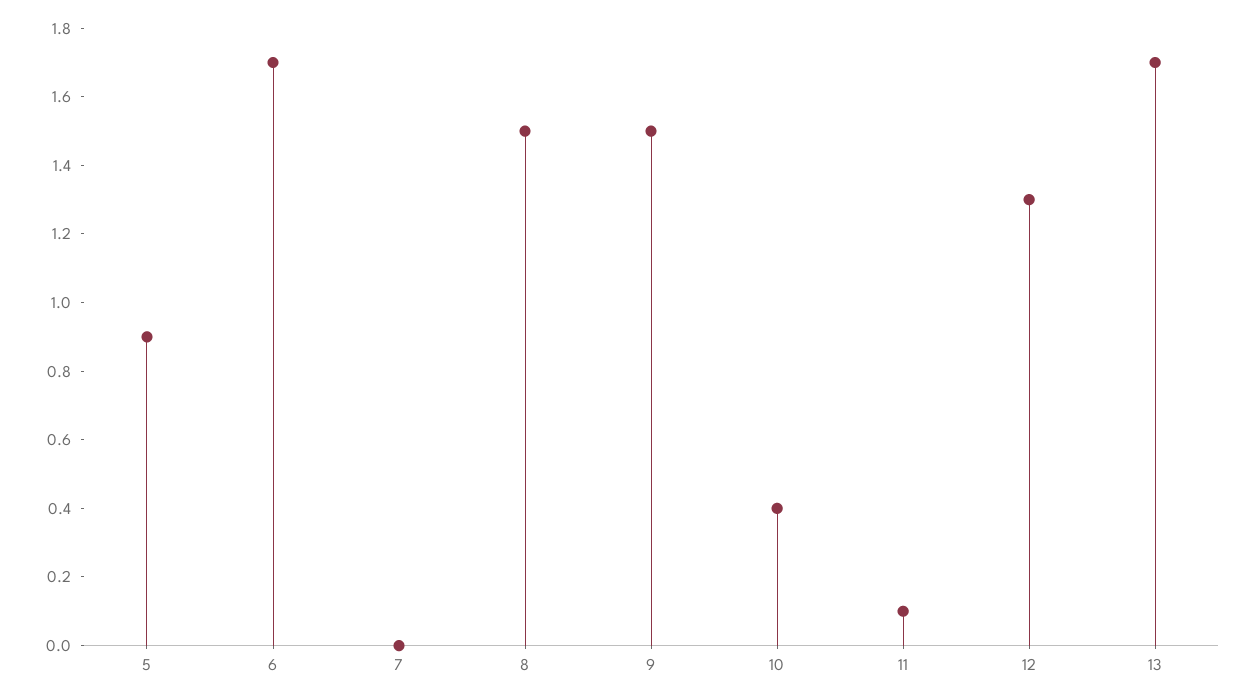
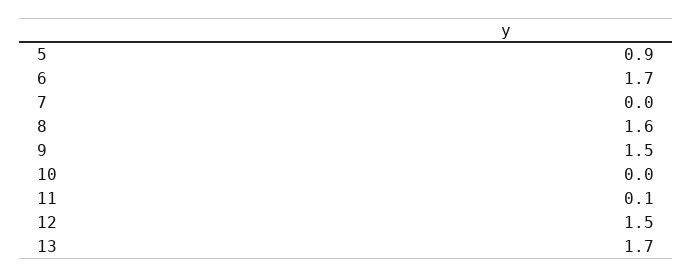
  {
    "5": 0.9,
    "6": 1.7,
    "7": 0,
-   "8": 1.5,
+   "8": 1.6,
    "9": 1.5,
-   "10": 0.4,
+   "10": 0,
    "11": 0.1,
-   "12": 1.3,
+   "12": 1.5,
    "13": 1.7
  }

